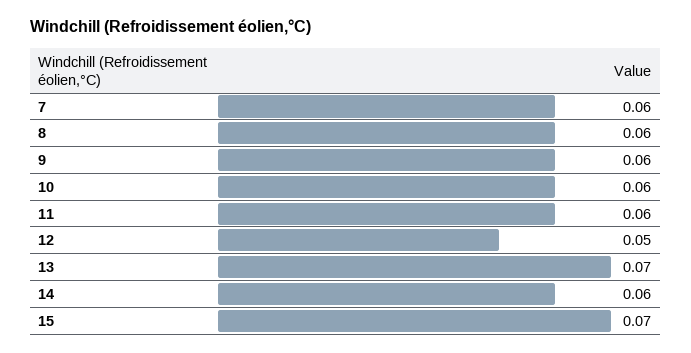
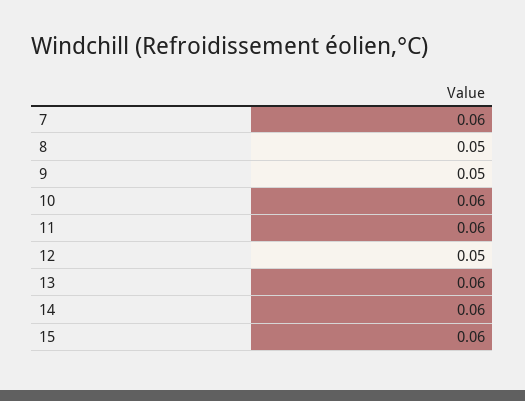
  {
    "7": 0.06,
-   "8": 0.06,
+   "8": 0.05,
-   "9": 0.06,
+   "9": 0.05,
    "10": 0.06,
    "11": 0.06,
    "12": 0.05,
-   "13": 0.07,
+   "13": 0.06,
    "14": 0.06,
-   "15": 0.07
+   "15": 0.06
  }

